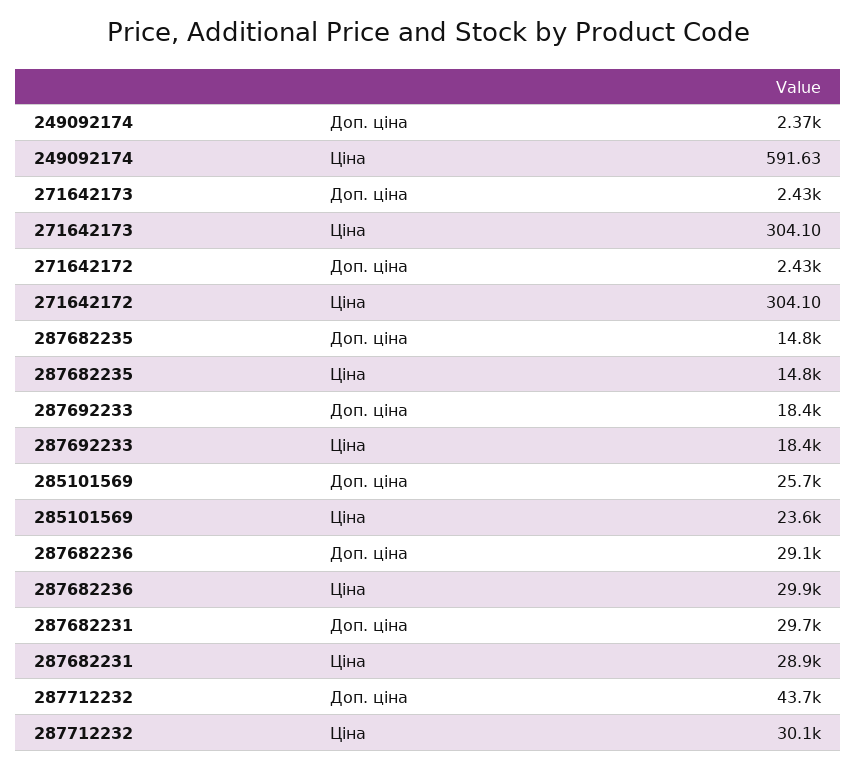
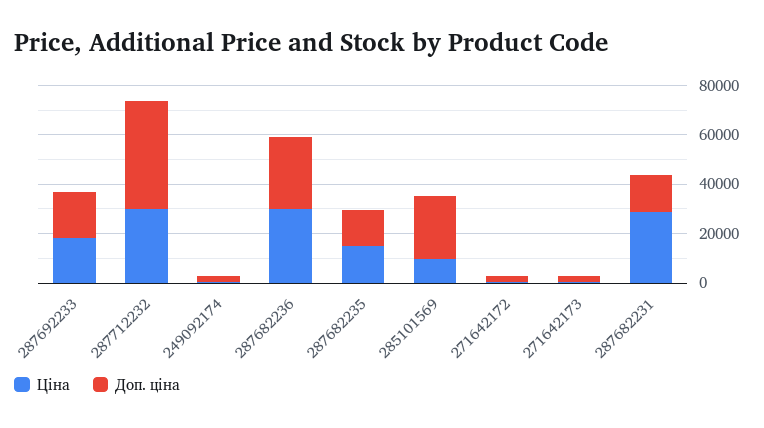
  {
    "Доп. ціна": {
      "249092174": 2370,
      "271642173": 2430,
      "271642172": 2430,
      "287682235": 14800,
      "287692233": 18400,
      "285101569": 25700,
      "287682236": 29100,
-     "287682231": 29700,
+     "287682231": 15000,
      "287712232": 43700
    },
    "Ціна": {
      "249092174": 591.63,
      "271642173": 304.1,
      "271642172": 304.1,
      "287682235": 14800,
      "287692233": 18400,
-     "285101569": 23600,
+     "285101569": 10000,
      "287682236": 29900,
      "287682231": 28900,
      "287712232": 30100
    }
  }

